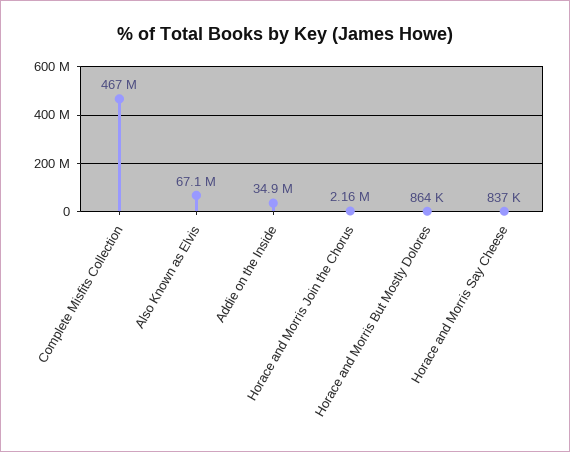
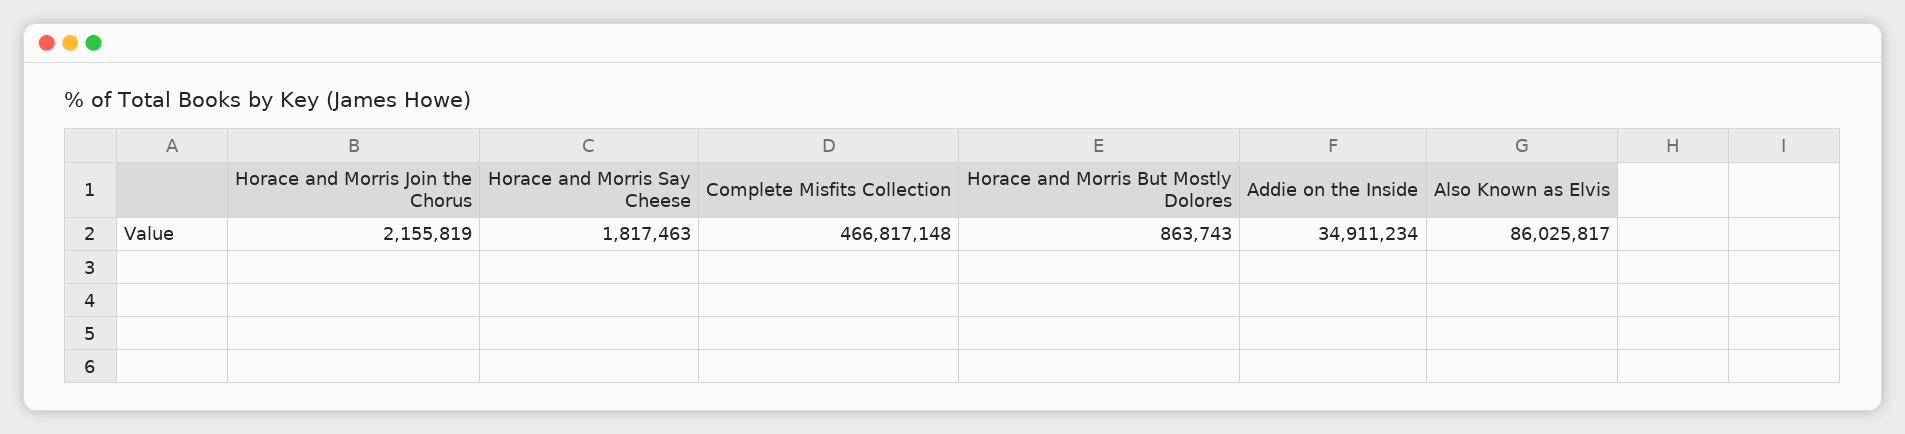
  {
    "Complete Misfits Collection": 466817148,
-   "Also Known as Elvis": 67100000,
+   "Also Known as Elvis": 86025817,
    "Addie on the Inside": 34911234,
    "Horace and Morris Join the Chorus": 2155819,
    "Horace and Morris But Mostly Dolores": 863743,
-   "Horace and Morris Say Cheese": 837000
+   "Horace and Morris Say Cheese": 1817463
  }

